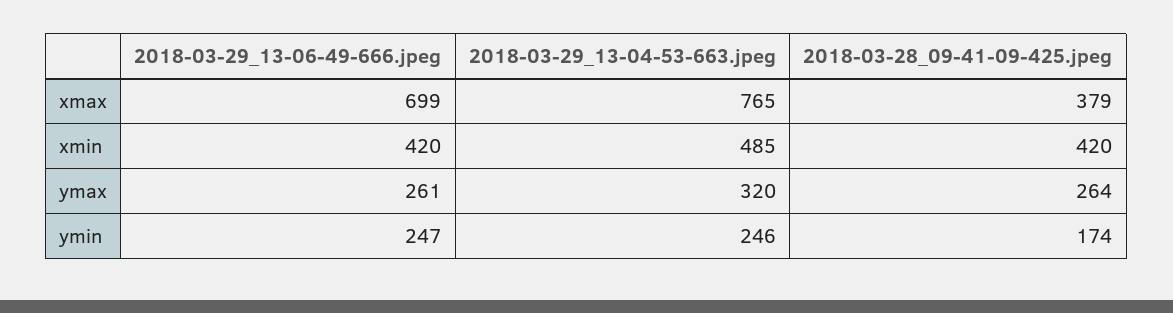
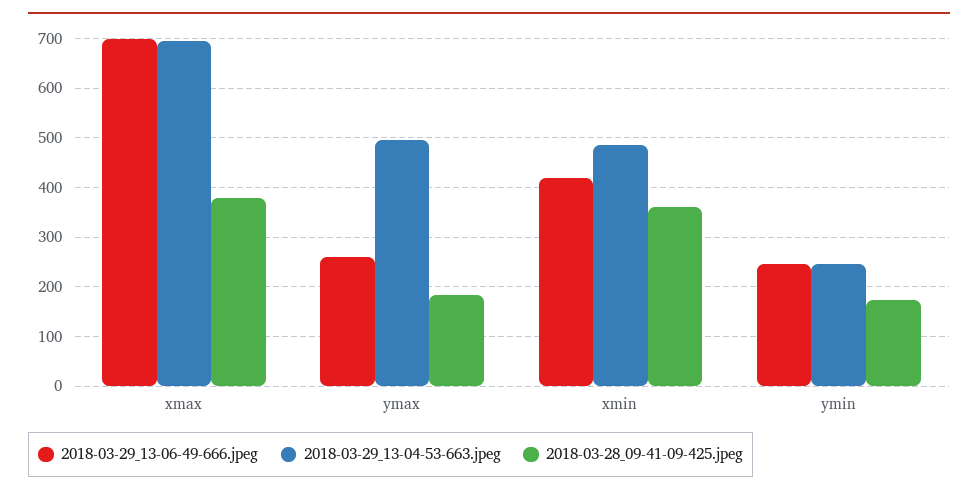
  {
    "2018-03-29_13-06-49-666.jpeg": {
      "xmax": 699,
      "xmin": 420,
      "ymax": 261,
      "ymin": 247
    },
    "2018-03-29_13-04-53-663.jpeg": {
-     "xmax": 765,
+     "xmax": 700,
      "xmin": 485,
-     "ymax": 320,
+     "ymax": 500,
      "ymin": 246
    },
    "2018-03-28_09-41-09-425.jpeg": {
      "xmax": 379,
-     "xmin": 420,
+     "xmin": 360,
-     "ymax": 264,
+     "ymax": 180,
      "ymin": 174
    }
  }

